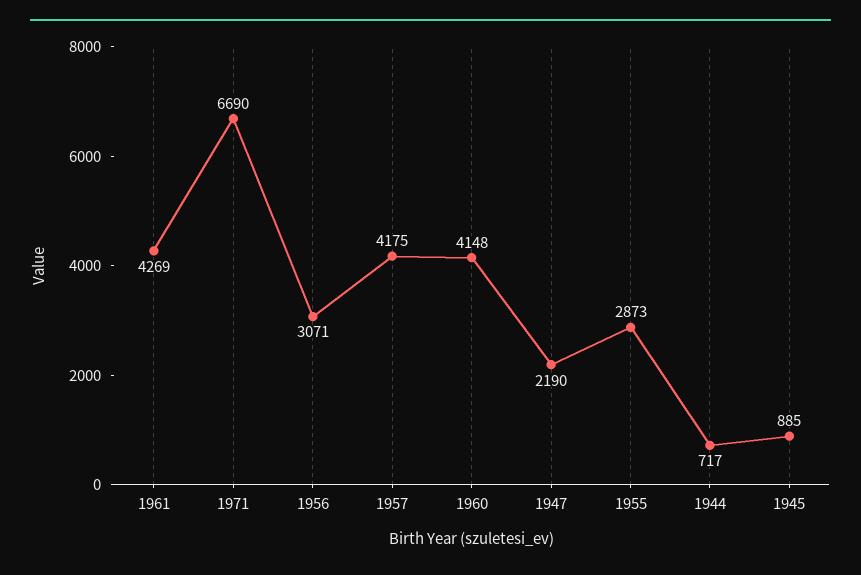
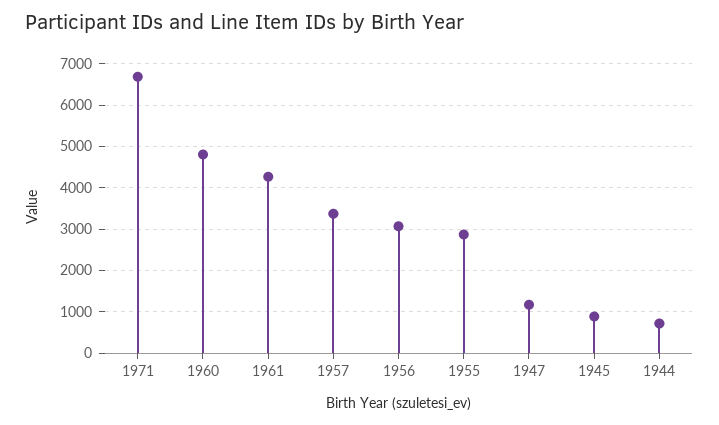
  {
    "1961": 4269,
    "1971": 6690,
    "1956": 3071,
-   "1957": 4175,
+   "1957": 3400,
-   "1960": 4148,
+   "1960": 4800,
-   "1947": 2190,
+   "1947": 1200,
    "1955": 2873,
    "1944": 717,
    "1945": 885
  }

